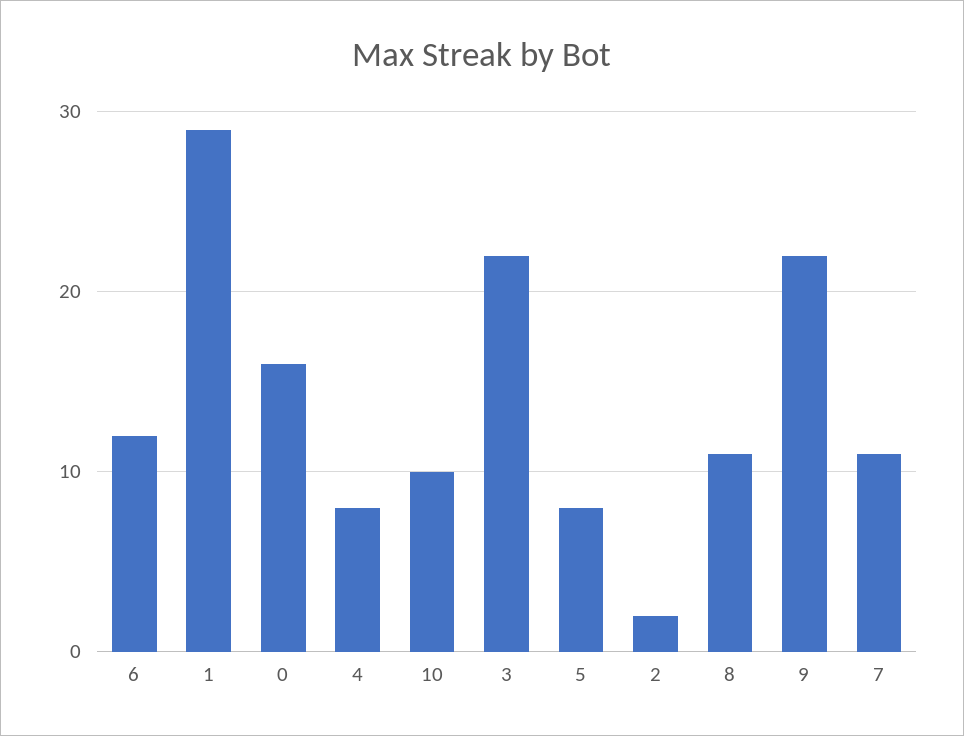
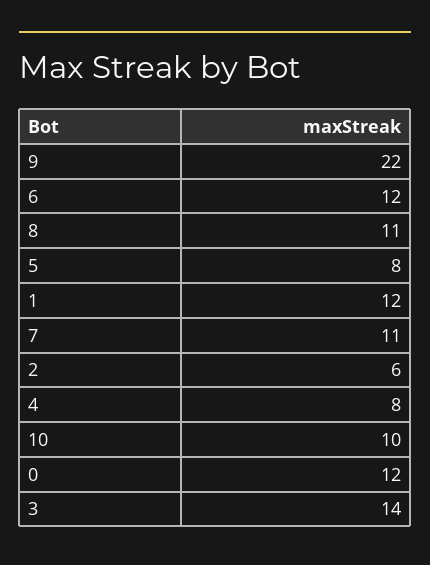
  {
    "6": 12,
-   "1": 29,
+   "1": 12,
-   "0": 16,
+   "0": 12,
    "4": 8,
    "10": 10,
-   "3": 22,
+   "3": 14,
    "5": 8,
-   "2": 2,
+   "2": 6,
    "8": 11,
    "9": 22,
    "7": 11
  }

